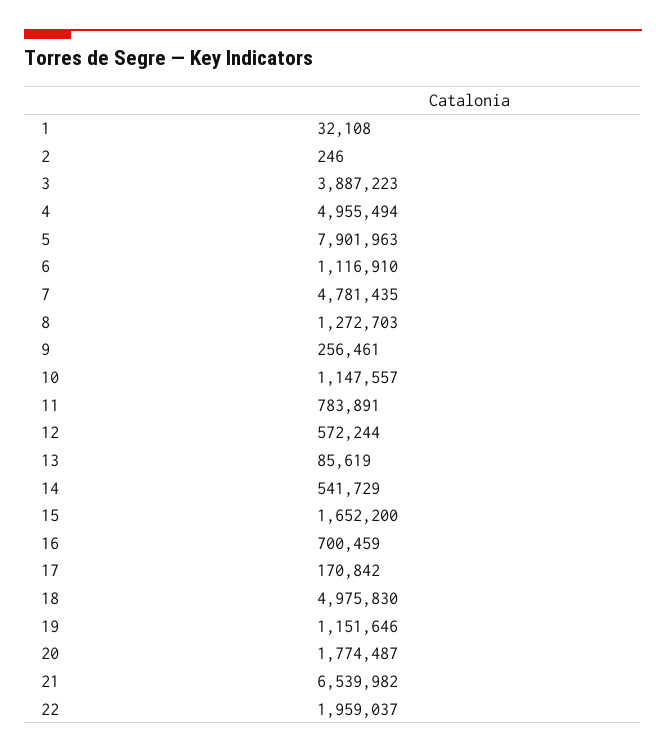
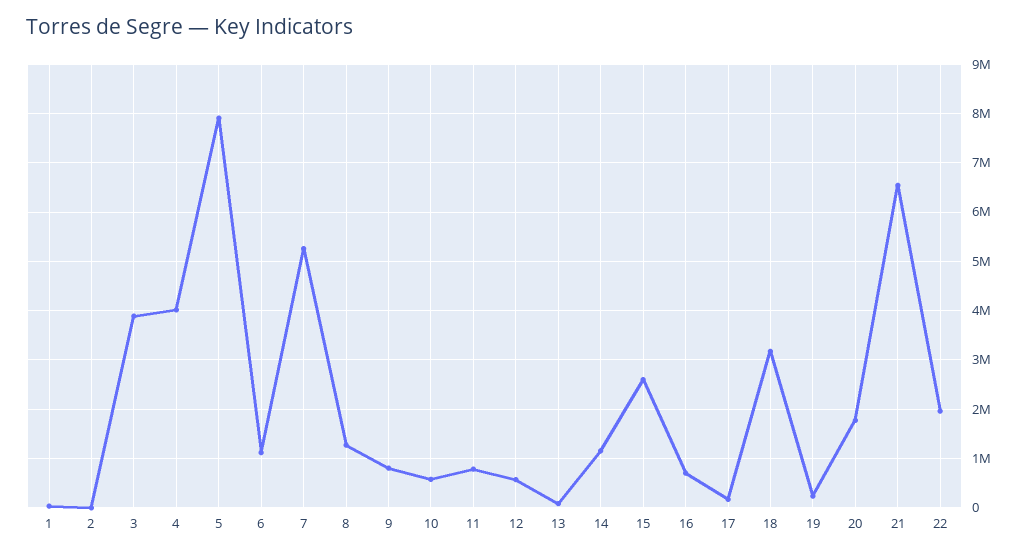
  {
    "1": 32108,
    "2": 246,
    "3": 3887223,
-   "4": 4955494,
+   "4": 4000000,
    "5": 7901963,
    "6": 1116910,
-   "7": 4781435,
+   "7": 5200000,
    "8": 1272703,
-   "9": 256461,
+   "9": 800000,
-   "10": 1147557,
+   "10": 600000,
    "11": 783891,
    "12": 572244,
    "13": 85619,
-   "14": 541729,
+   "14": 1200000,
-   "15": 1652200,
+   "15": 2600000,
    "16": 700459,
    "17": 170842,
-   "18": 4975830,
+   "18": 3200000,
-   "19": 1151646,
+   "19": 200000,
    "20": 1774487,
    "21": 6539982,
    "22": 1959037
  }

